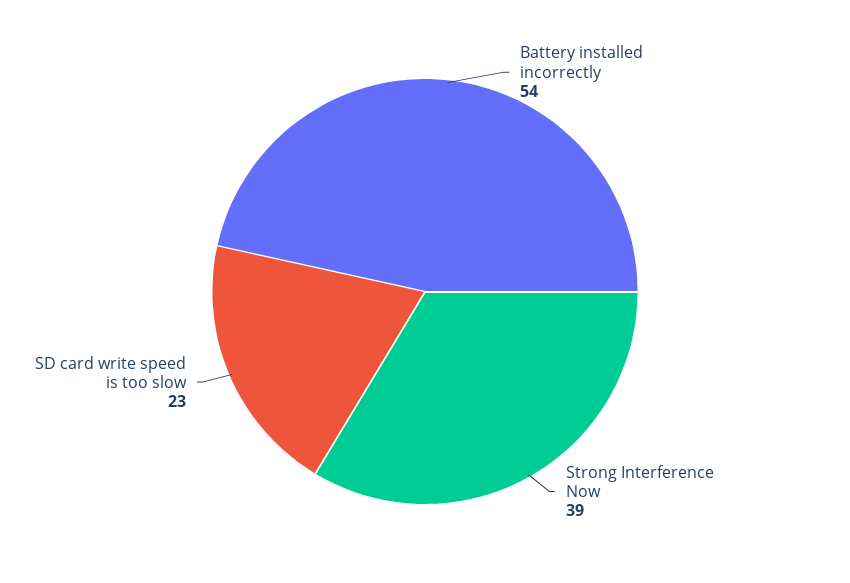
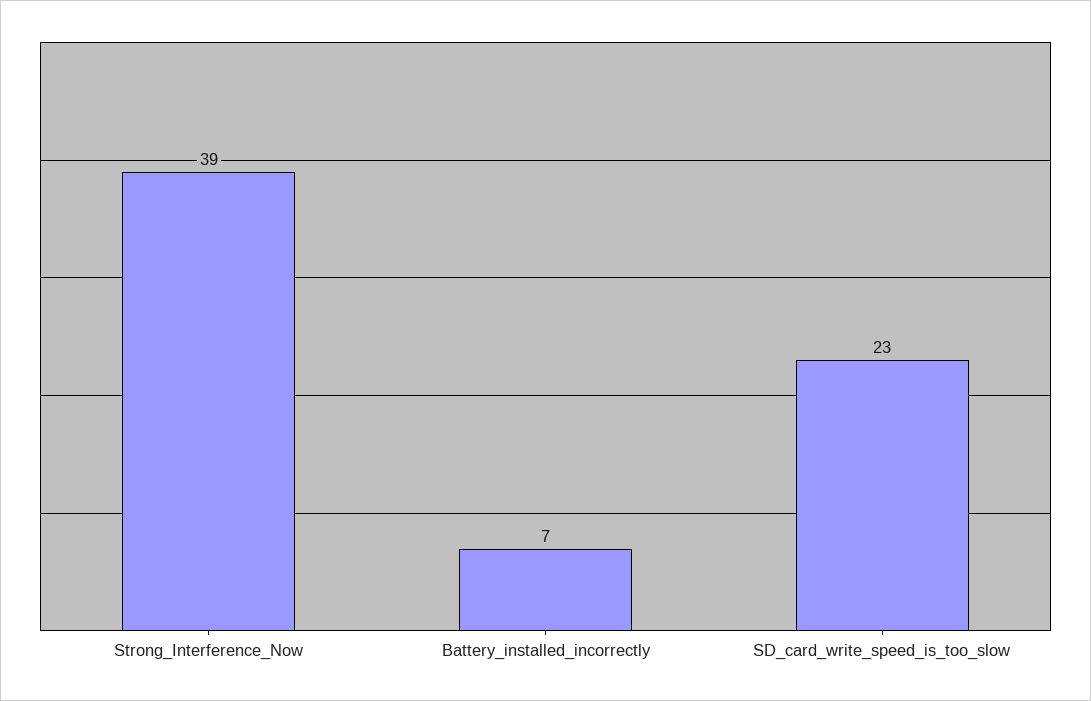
  {
-   "Battery installed incorrectly": 54,
+   "Battery installed incorrectly": 7,
    "Strong Interference Now": 39,
    "SD card write speed is too slow": 23
  }

